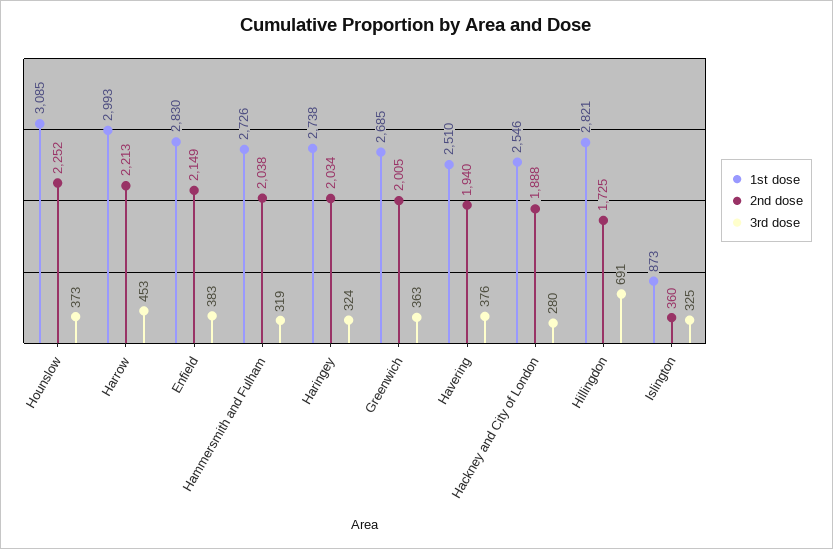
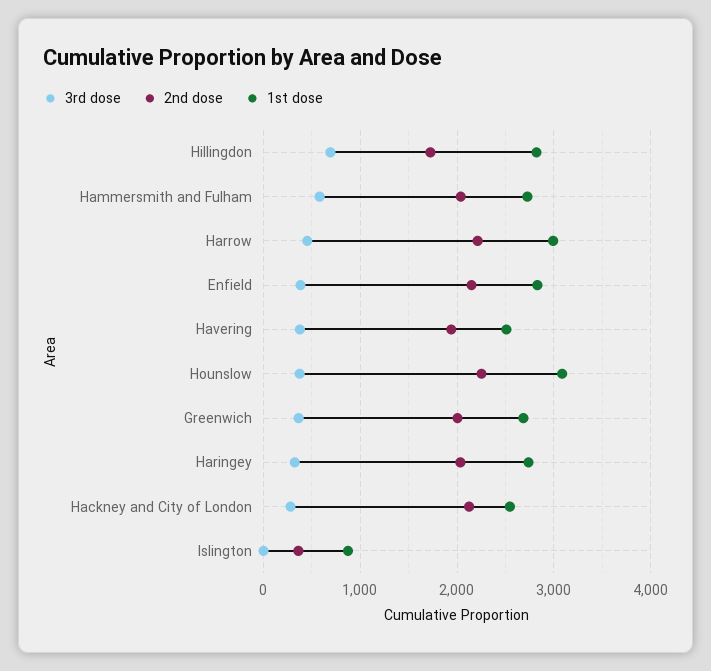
  {
    "1st dose": {
      "Hounslow": 3085,
      "Harrow": 2993,
      "Enfield": 2830,
      "Hammersmith and Fulham": 2726,
      "Haringey": 2738,
      "Greenwich": 2685,
      "Havering": 2510,
      "Hackney and City of London": 2546,
      "Hillingdon": 2821,
      "Islington": 873
    },
    "2nd dose": {
      "Hounslow": 2252,
      "Harrow": 2213,
      "Enfield": 2149,
      "Hammersmith and Fulham": 2038,
      "Haringey": 2034,
      "Greenwich": 2005,
      "Havering": 1940,
-     "Hackney and City of London": 1888,
+     "Hackney and City of London": 2100,
      "Hillingdon": 1725,
      "Islington": 360
    },
    "3rd dose": {
      "Hounslow": 373,
      "Harrow": 453,
      "Enfield": 383,
-     "Hammersmith and Fulham": 319,
+     "Hammersmith and Fulham": 600,
      "Haringey": 324,
      "Greenwich": 363,
      "Havering": 376,
      "Hackney and City of London": 280,
      "Hillingdon": 691,
-     "Islington": 325
+     "Islington": 0
    }
  }

